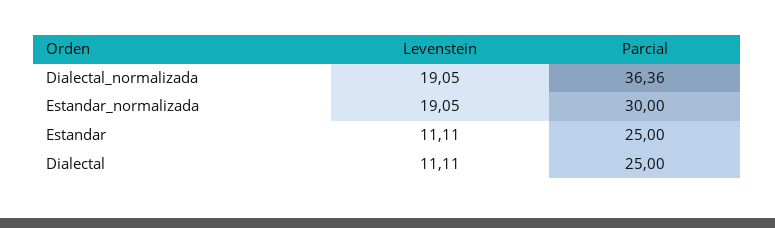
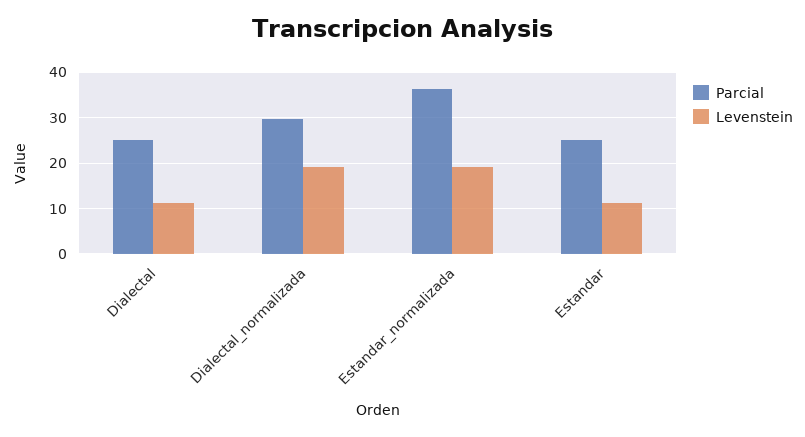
  {
    "Levenstein": {
      "Dialectal_normalizada": 19.05,
      "Estandar_normalizada": 19.05,
      "Estandar": 11.11,
      "Dialectal": 11.11
    },
    "Parcial": {
-     "Dialectal_normalizada": 36.36,
+     "Dialectal_normalizada": 30,
-     "Estandar_normalizada": 30,
+     "Estandar_normalizada": 36,
      "Estandar": 25,
      "Dialectal": 25
    }
  }

